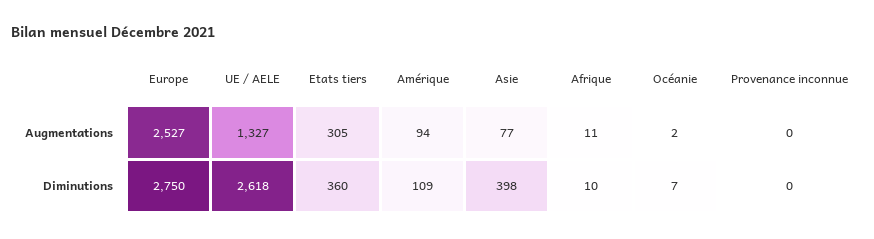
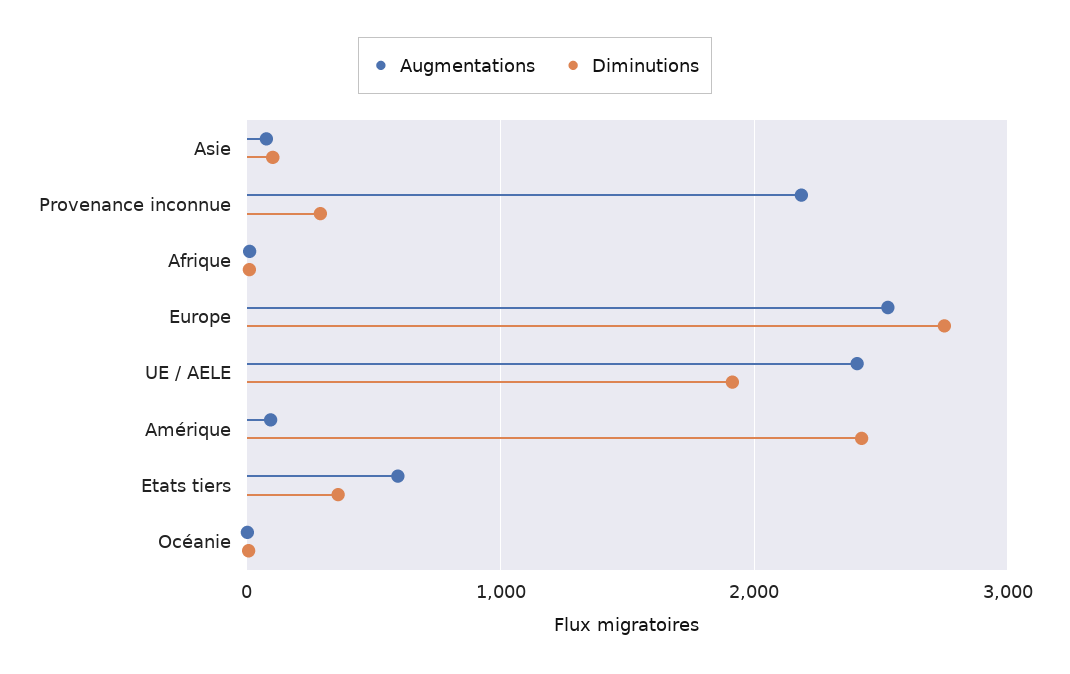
  {
    "Augmentations": {
      "Europe": 2527,
-     "UE / AELE": 1327,
+     "UE / AELE": 2400,
-     "Etats tiers": 305,
+     "Etats tiers": 600,
      "Amérique": 94,
      "Asie": 77,
      "Afrique": 11,
      "Océanie": 2,
-     "Provenance inconnue": 0
+     "Provenance inconnue": 2200
    },
    "Diminutions": {
      "Europe": 2750,
-     "UE / AELE": 2618,
+     "UE / AELE": 1900,
      "Etats tiers": 360,
-     "Amérique": 109,
+     "Amérique": 2400,
-     "Asie": 398,
+     "Asie": 100,
      "Afrique": 10,
      "Océanie": 7,
-     "Provenance inconnue": 0
+     "Provenance inconnue": 300
    }
  }

